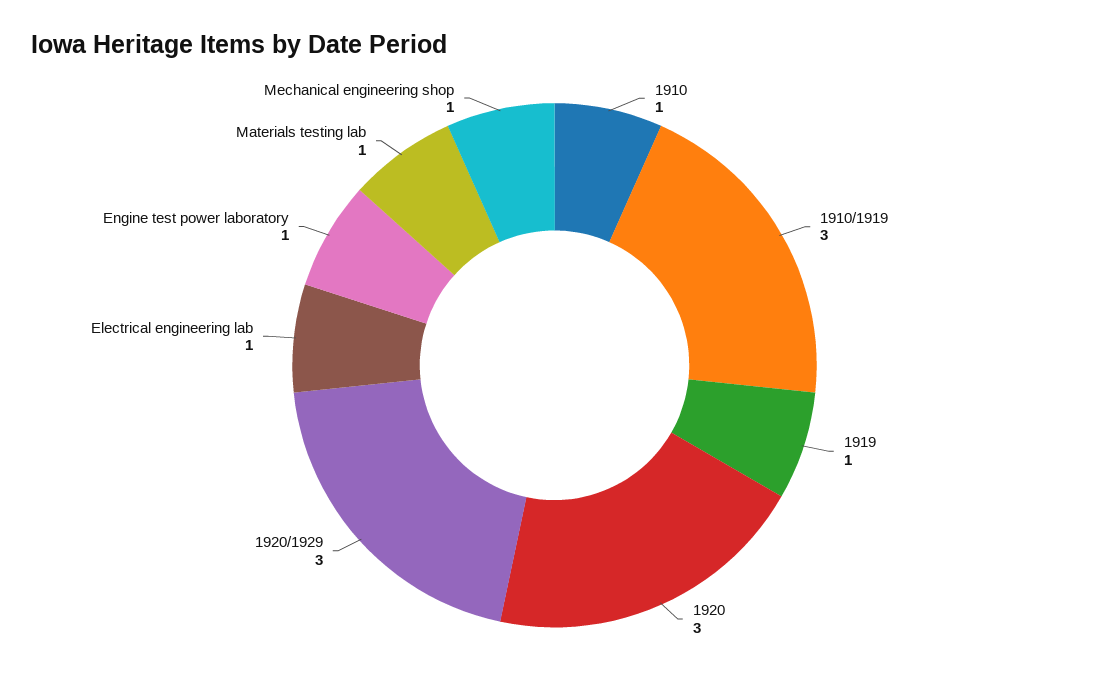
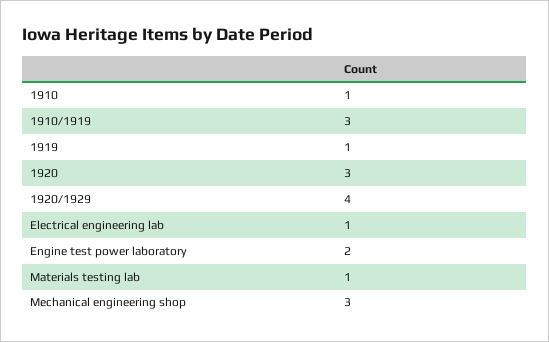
  {
    "1910": 1,
    "1910/1919": 3,
    "1919": 1,
    "1920": 3,
-   "1920/1929": 3,
+   "1920/1929": 4,
    "Electrical engineering lab": 1,
-   "Engine test power laboratory": 1,
+   "Engine test power laboratory": 2,
    "Materials testing lab": 1,
-   "Mechanical engineering shop": 1
+   "Mechanical engineering shop": 3
  }

